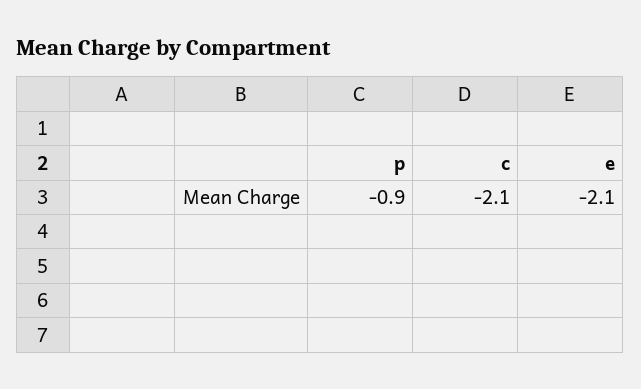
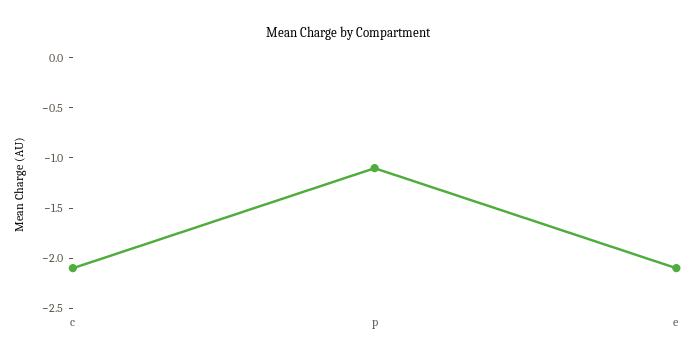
  {
-   "p": -0.9,
+   "p": -1.1,
    "c": -2.1,
    "e": -2.1
  }

